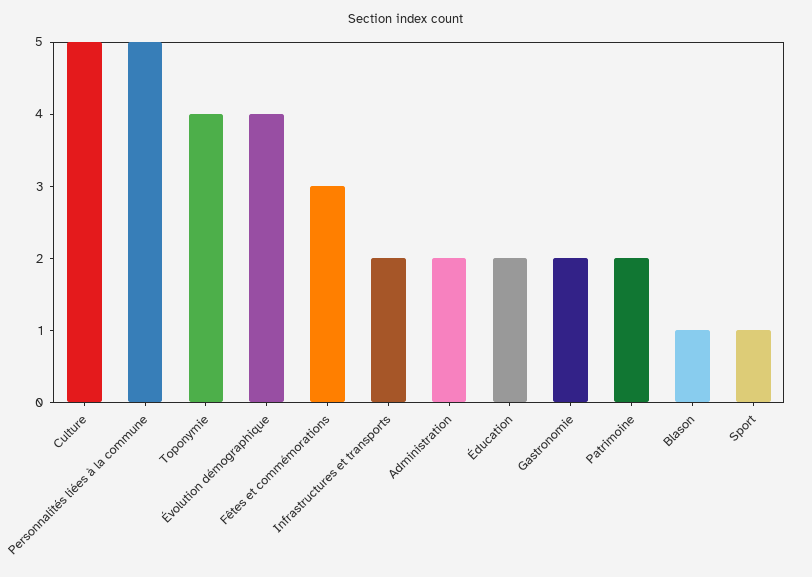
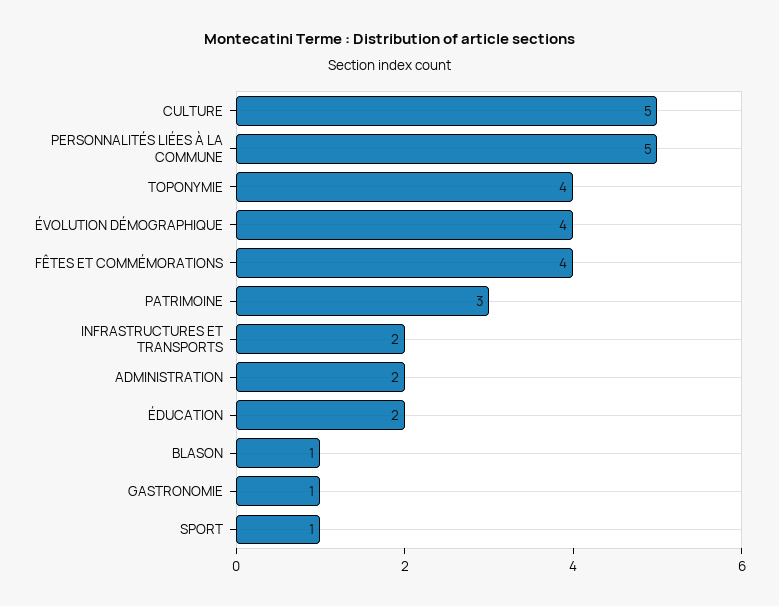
  {
    "Culture": 5,
    "Personnalités liées à la commune": 5,
    "Toponymie": 4,
    "Évolution démographique": 4,
-   "Fêtes et commémorations": 3,
+   "Fêtes et commémorations": 4,
    "Infrastructures et transports": 2,
    "Administration": 2,
    "Éducation": 2,
-   "Gastronomie": 2,
+   "Gastronomie": 1,
-   "Patrimoine": 2,
+   "Patrimoine": 3,
    "Blason": 1,
    "Sport": 1
  }

